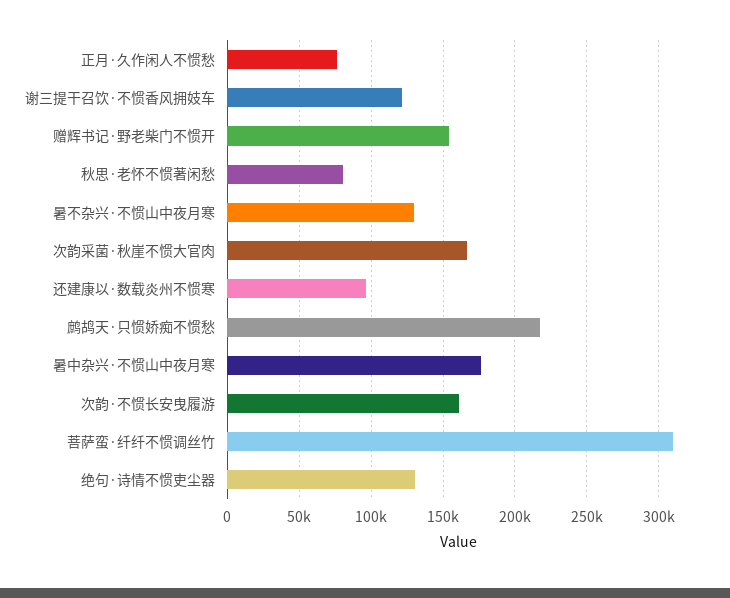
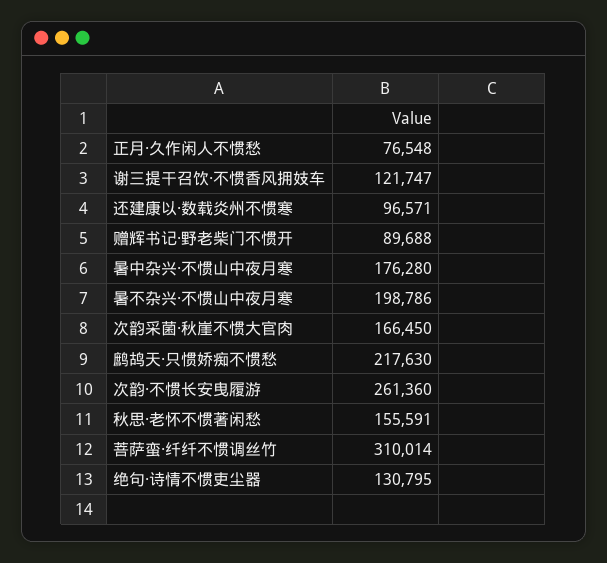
  {
    "正月·久作闲人不惯愁": 76548,
    "谢三提干召饮·不惯香风拥妓车": 121747,
-   "赠辉书记·野老柴门不惯开": 155000,
+   "赠辉书记·野老柴门不惯开": 89688,
-   "秋思·老怀不惯著闲愁": 80000,
+   "秋思·老怀不惯著闲愁": 155591,
-   "暑不杂兴·不惯山中夜月寒": 130000,
+   "暑不杂兴·不惯山中夜月寒": 198786,
    "次韵采菌·秋崖不惯大官肉": 166450,
    "还建康以·数载炎州不惯寒": 96571,
    "鹧鸪天·只惯娇痴不惯愁": 217630,
    "暑中杂兴·不惯山中夜月寒": 176280,
-   "次韵·不惯长安曳履游": 160000,
+   "次韵·不惯长安曳履游": 261360,
    "菩萨蛮·纤纤不惯调丝竹": 310014,
    "绝句·诗情不惯吏尘器": 130795
  }

